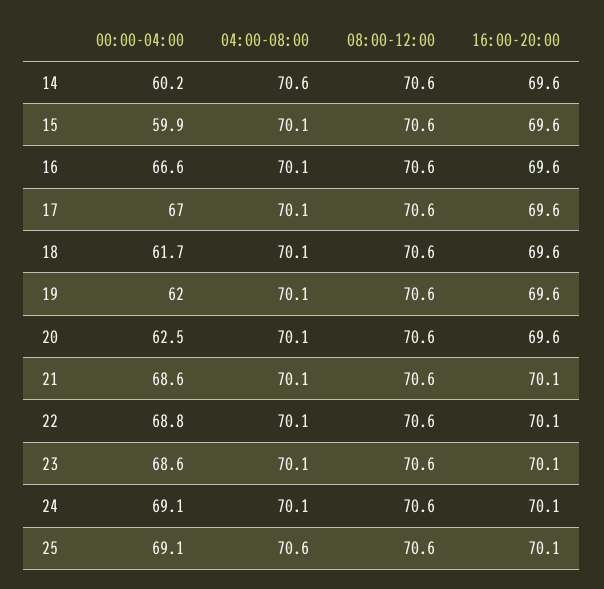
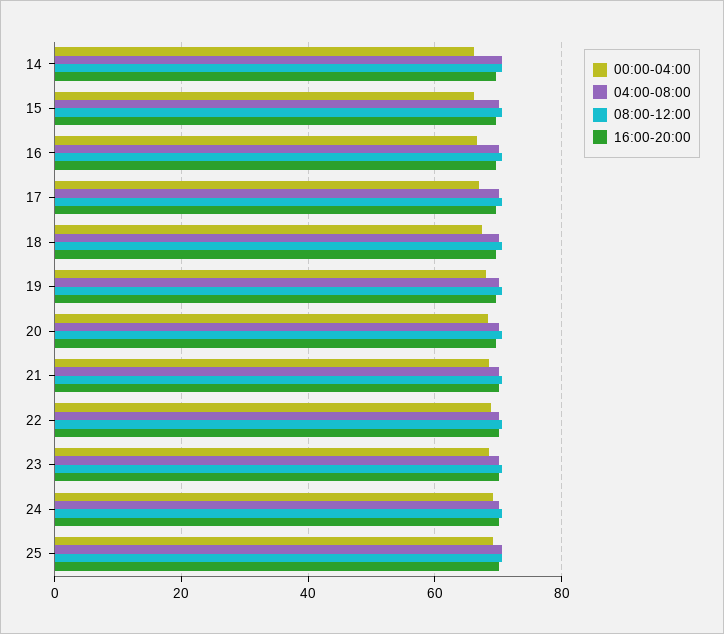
  {
    "00:00-04:00": {
-     "14": 60.2,
+     "14": 66,
-     "15": 59.9,
+     "15": 66,
      "16": 66.6,
      "17": 67,
-     "18": 61.7,
+     "18": 68,
-     "19": 62,
+     "19": 68,
-     "20": 62.5,
+     "20": 68,
      "21": 68.6,
      "22": 68.8,
      "23": 68.6,
      "24": 69.1,
      "25": 69.1
    },
    "04:00-08:00": {
      "14": 70.6,
      "15": 70.1,
      "16": 70.1,
      "17": 70.1,
      "18": 70.1,
      "19": 70.1,
      "20": 70.1,
      "21": 70.1,
      "22": 70.1,
      "23": 70.1,
      "24": 70.1,
      "25": 70.6
    },
    "08:00-12:00": {
      "14": 70.6,
      "15": 70.6,
      "16": 70.6,
      "17": 70.6,
      "18": 70.6,
      "19": 70.6,
      "20": 70.6,
      "21": 70.6,
      "22": 70.6,
      "23": 70.6,
      "24": 70.6,
      "25": 70.6
    },
    "16:00-20:00": {
      "14": 69.6,
      "15": 69.6,
      "16": 69.6,
      "17": 69.6,
      "18": 69.6,
      "19": 69.6,
      "20": 69.6,
      "21": 70.1,
      "22": 70.1,
      "23": 70.1,
      "24": 70.1,
      "25": 70.1
    }
  }

